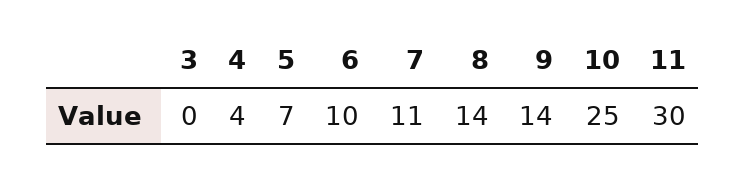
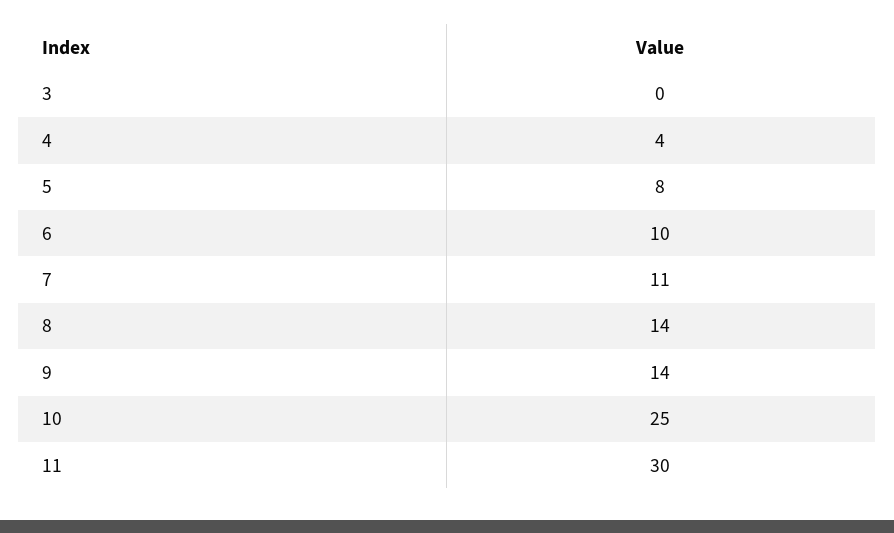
  {
    "3": 0,
    "4": 4,
-   "5": 7,
+   "5": 8,
    "6": 10,
    "7": 11,
    "8": 14,
    "9": 14,
    "10": 25,
    "11": 30
  }

